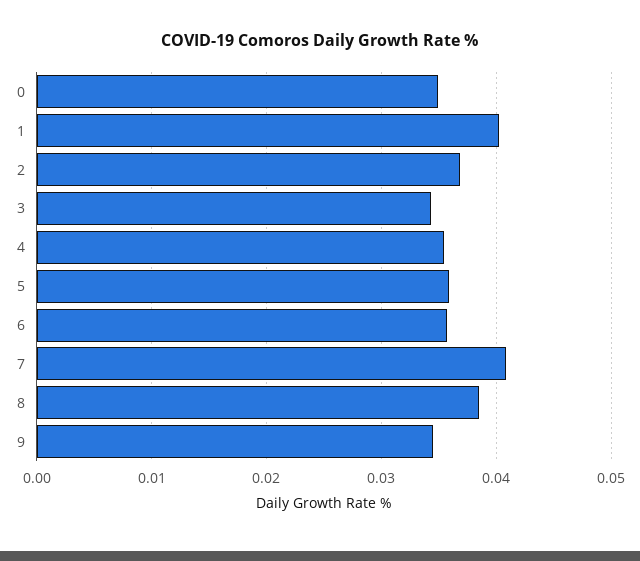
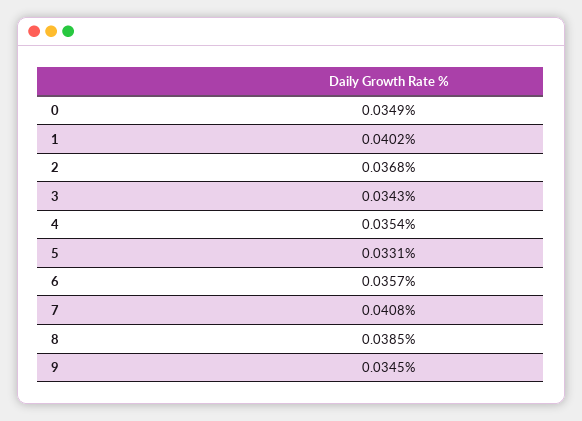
  {
    "0": 0.0349,
    "1": 0.0402,
    "2": 0.0368,
    "3": 0.0343,
    "4": 0.0354,
-   "5": 0.036,
+   "5": 0.0331,
    "6": 0.0357,
    "7": 0.0408,
    "8": 0.0385,
    "9": 0.0345
  }

